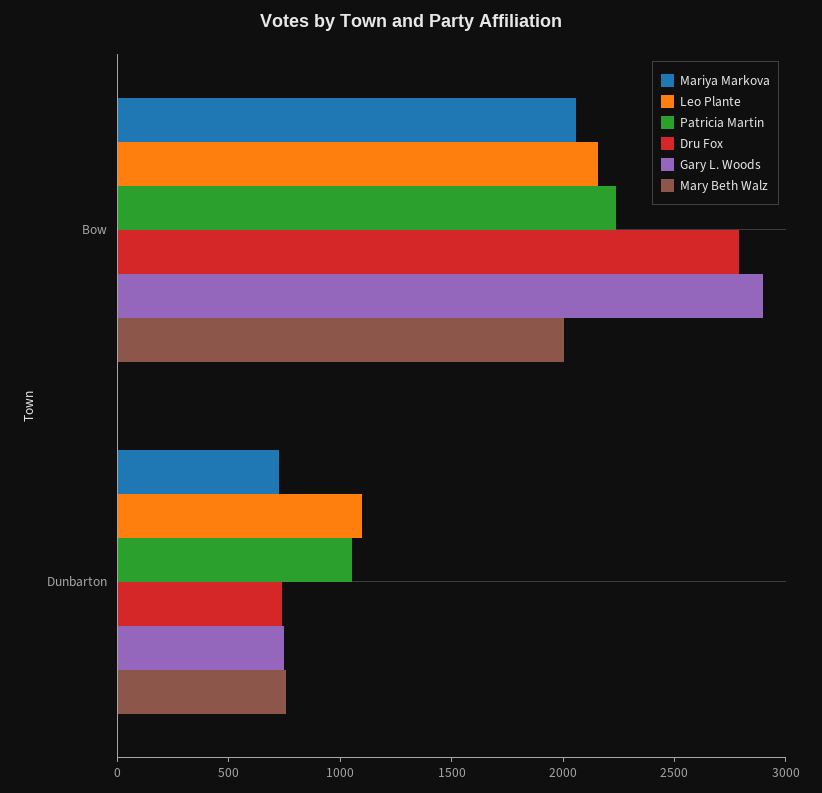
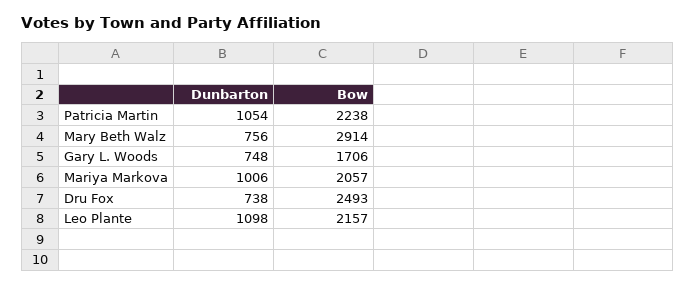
  {
    "Mariya Markova": {
      "Bow": 2057,
-     "Dunbarton": 700
+     "Dunbarton": 1006
    },
    "Leo Plante": {
      "Bow": 2157,
      "Dunbarton": 1098
    },
    "Patricia Martin": {
      "Bow": 2238,
      "Dunbarton": 1054
    },
    "Dru Fox": {
-     "Bow": 2800,
+     "Bow": 2493,
      "Dunbarton": 738
    },
    "Gary L. Woods": {
-     "Bow": 2900,
+     "Bow": 1706,
      "Dunbarton": 748
    },
    "Mary Beth Walz": {
-     "Bow": 2000,
+     "Bow": 2914,
      "Dunbarton": 756
    }
  }

